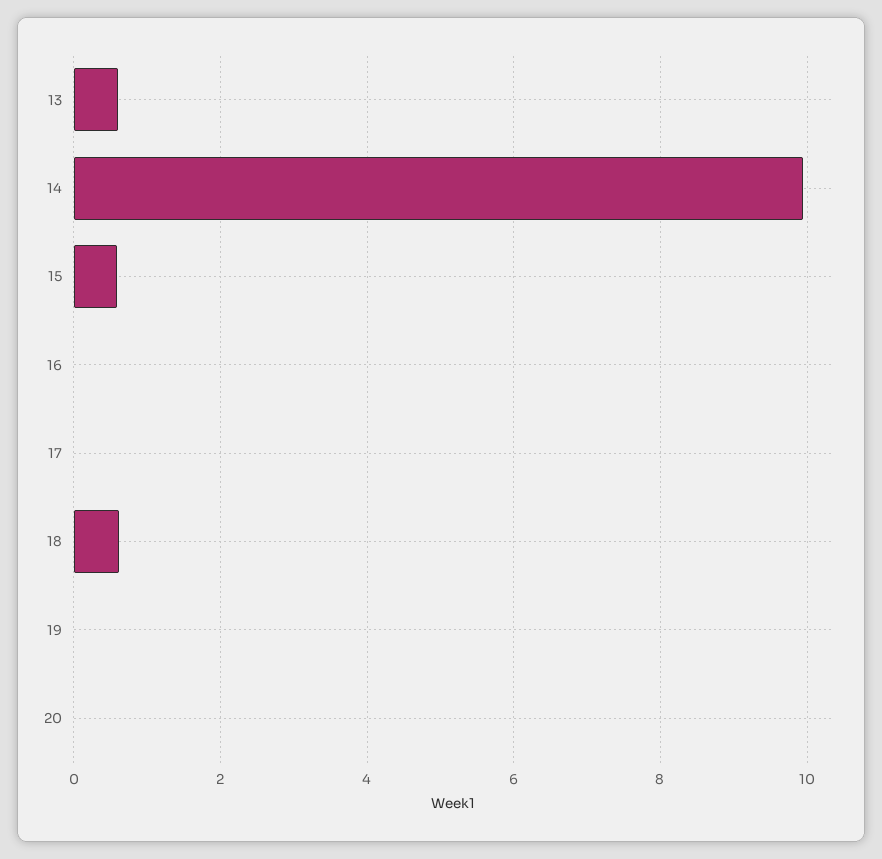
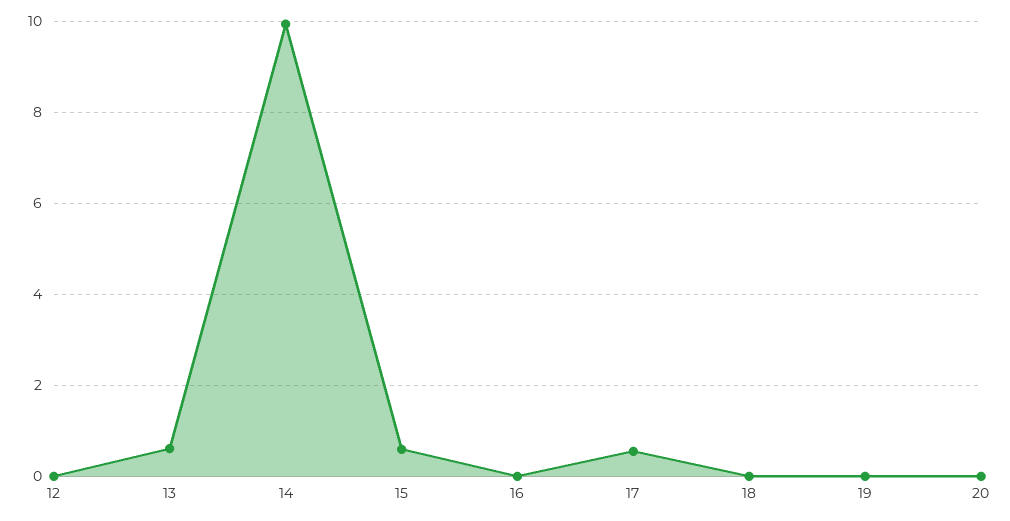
  {
    "13": 0.6,
    "14": 10,
    "15": 0.6,
    "16": 0,
-   "17": 0,
+   "17": 0.6,
-   "18": 0.6,
+   "18": 0,
    "19": 0,
-   "20": 0
+   "20": 0,
+   "12": 0
  }

